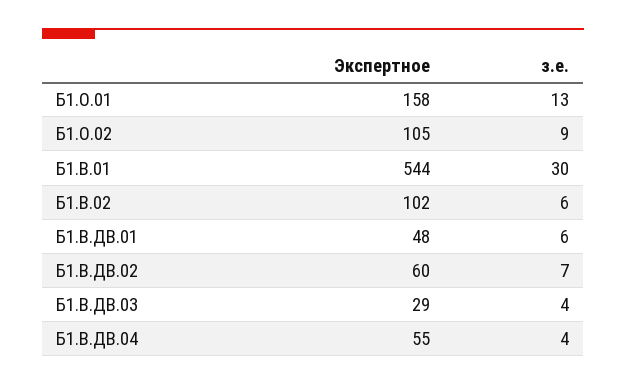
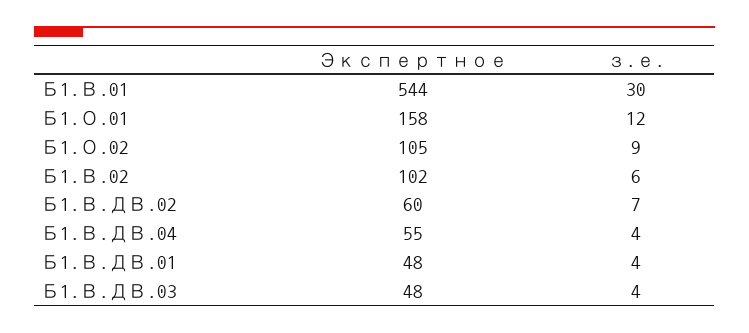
  {
    "Экспертное": {
      "Б1.О.01": 158,
      "Б1.О.02": 105,
      "Б1.В.01": 544,
      "Б1.В.02": 102,
      "Б1.В.ДВ.01": 48,
      "Б1.В.ДВ.02": 60,
-     "Б1.В.ДВ.03": 29,
+     "Б1.В.ДВ.03": 48,
      "Б1.В.ДВ.04": 55
    },
    "з.е.": {
-     "Б1.О.01": 13,
+     "Б1.О.01": 12,
      "Б1.О.02": 9,
      "Б1.В.01": 30,
      "Б1.В.02": 6,
-     "Б1.В.ДВ.01": 6,
+     "Б1.В.ДВ.01": 4,
      "Б1.В.ДВ.02": 7,
      "Б1.В.ДВ.03": 4,
      "Б1.В.ДВ.04": 4
    }
  }

